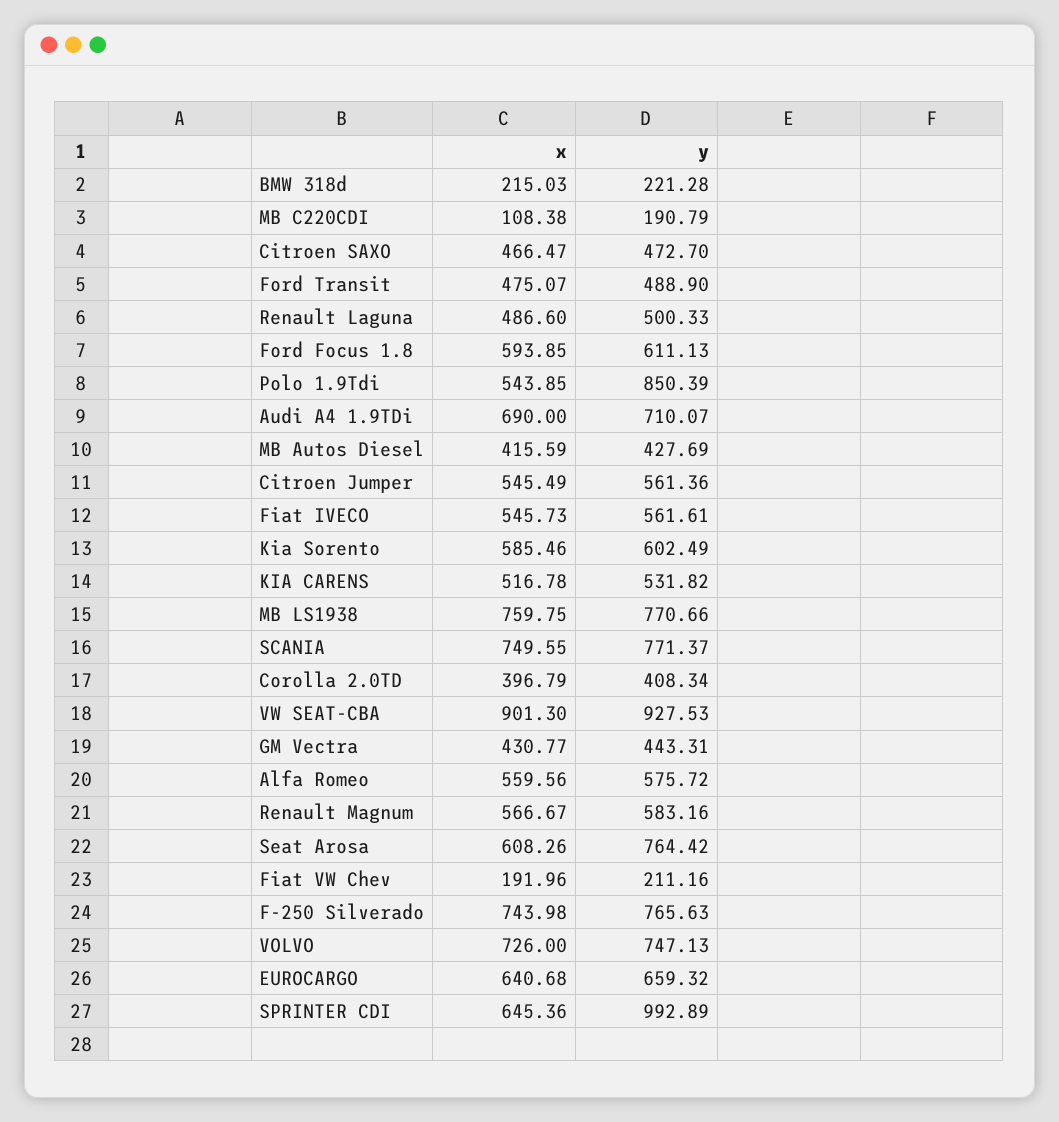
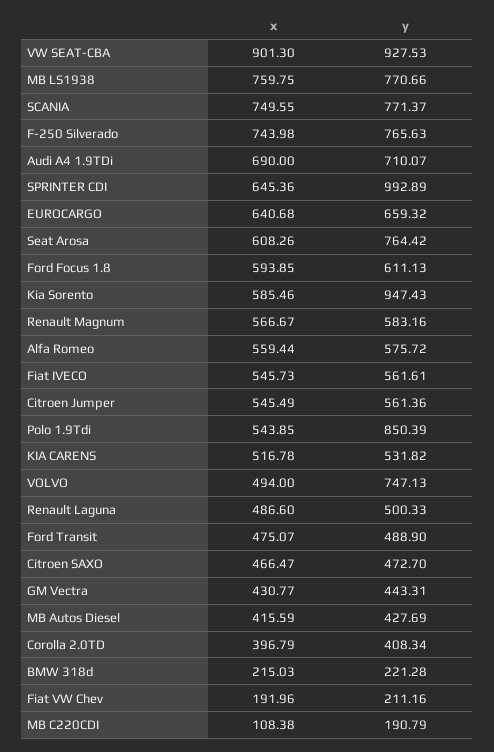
  {
    "x": {
      "BMW 318d": 215.03,
      "MB C220CDI": 108.38,
      "Citroen SAXO": 466.47,
      "Ford Transit": 475.07,
      "Renault Laguna": 486.6,
      "Ford Focus 1.8": 593.85,
      "Polo 1.9Tdi": 543.85,
      "Audi A4 1.9TDi": 690,
      "MB Autos Diesel": 415.59,
      "Citroen Jumper": 545.49,
      "Fiat IVECO": 545.73,
      "Kia Sorento": 585.46,
      "KIA CARENS": 516.78,
      "MB LS1938": 759.75,
      "SCANIA": 749.55,
      "Corolla 2.0TD": 396.79,
      "VW SEAT-CBA": 901.3,
      "GM Vectra": 430.77,
-     "Alfa Romeo": 559.56,
+     "Alfa Romeo": 559.44,
      "Renault Magnum": 566.67,
      "Seat Arosa": 608.26,
      "Fiat VW Chev": 191.96,
      "F-250 Silverado": 743.98,
-     "VOLVO": 726,
+     "VOLVO": 494,
      "EUROCARGO": 640.68,
      "SPRINTER CDI": 645.36
    },
    "y": {
      "BMW 318d": 221.28,
      "MB C220CDI": 190.79,
      "Citroen SAXO": 472.7,
      "Ford Transit": 488.9,
      "Renault Laguna": 500.33,
      "Ford Focus 1.8": 611.13,
      "Polo 1.9Tdi": 850.39,
      "Audi A4 1.9TDi": 710.07,
      "MB Autos Diesel": 427.69,
      "Citroen Jumper": 561.36,
      "Fiat IVECO": 561.61,
-     "Kia Sorento": 602.49,
+     "Kia Sorento": 947.43,
      "KIA CARENS": 531.82,
      "MB LS1938": 770.66,
      "SCANIA": 771.37,
      "Corolla 2.0TD": 408.34,
      "VW SEAT-CBA": 927.53,
      "GM Vectra": 443.31,
      "Alfa Romeo": 575.72,
      "Renault Magnum": 583.16,
      "Seat Arosa": 764.42,
      "Fiat VW Chev": 211.16,
      "F-250 Silverado": 765.63,
      "VOLVO": 747.13,
      "EUROCARGO": 659.32,
      "SPRINTER CDI": 992.89
    }
  }

